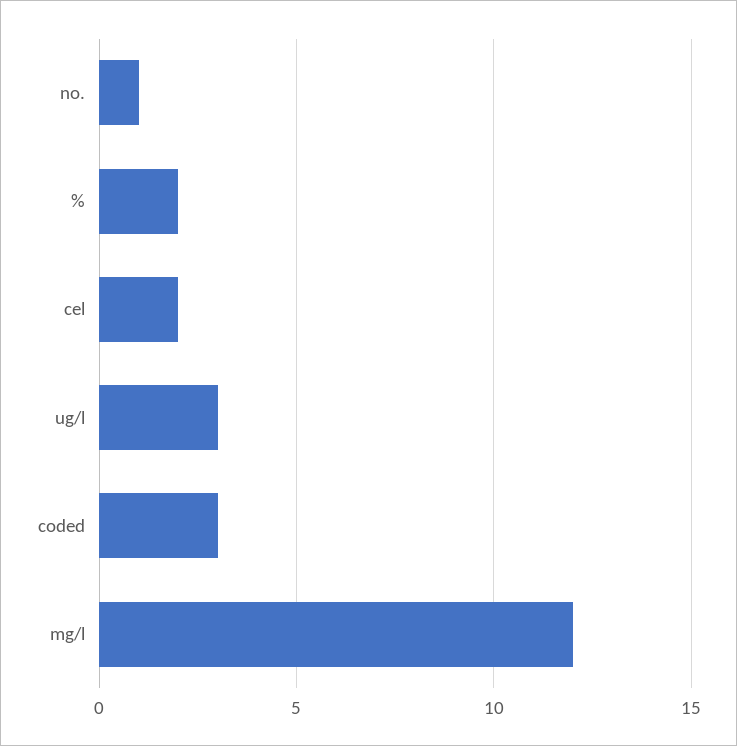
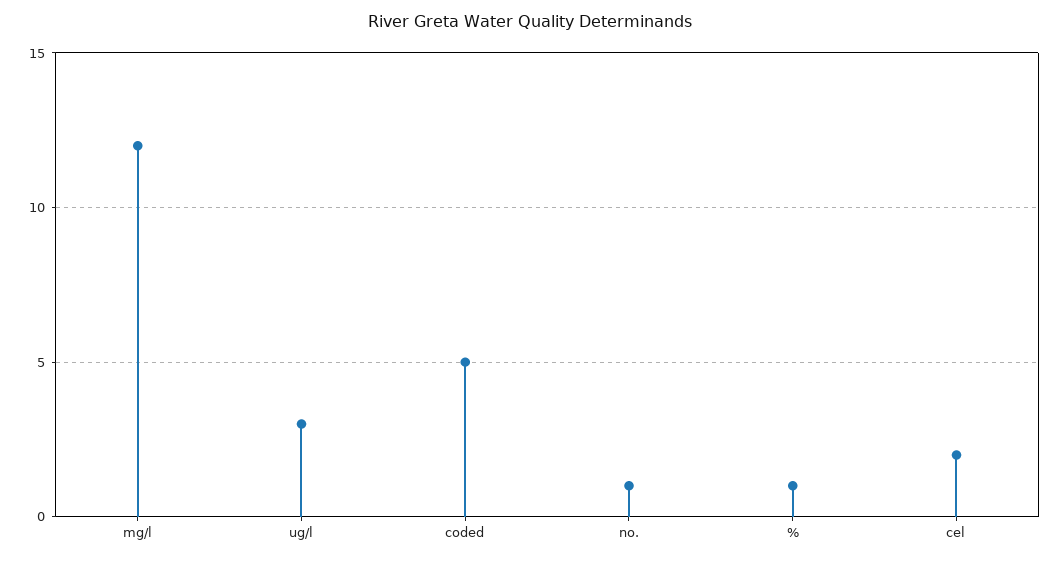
  {
    "no.": 1,
-   "%": 2,
+   "%": 1,
    "cel": 2,
    "ug/l": 3,
-   "coded": 3,
+   "coded": 5,
    "mg/l": 12
  }

